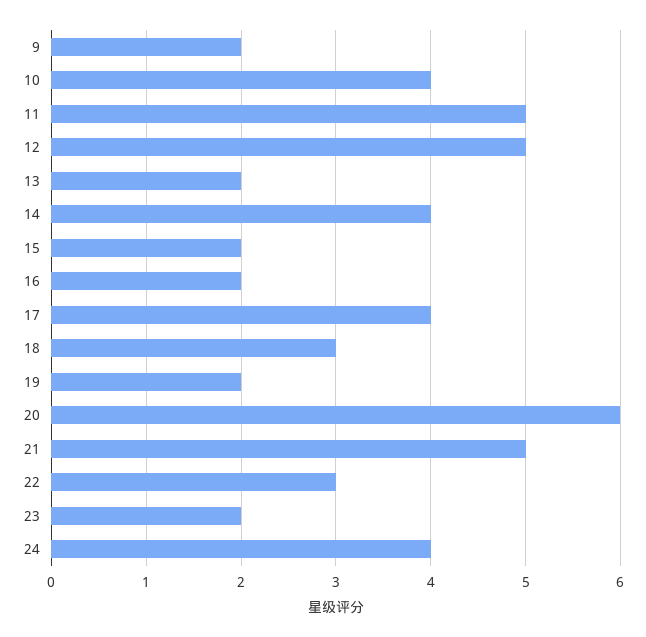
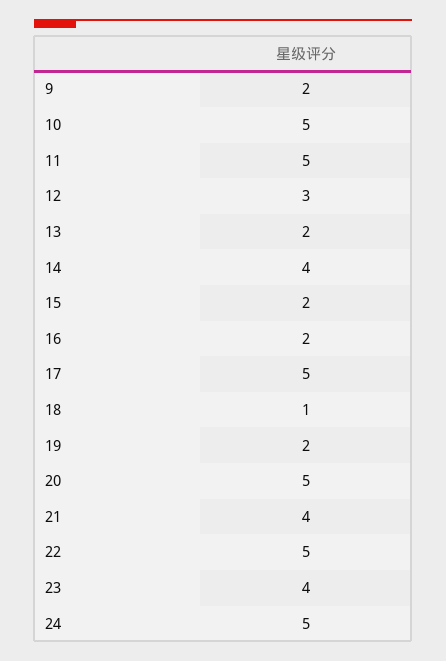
  {
    "9": 2,
-   "10": 4,
+   "10": 5,
    "11": 5,
-   "12": 5,
+   "12": 3,
    "13": 2,
    "14": 4,
    "15": 2,
    "16": 2,
-   "17": 4,
+   "17": 5,
-   "18": 3,
+   "18": 1,
    "19": 2,
-   "20": 6,
+   "20": 5,
-   "21": 5,
+   "21": 4,
-   "22": 3,
+   "22": 5,
-   "23": 2,
+   "23": 4,
-   "24": 4
+   "24": 5
  }

